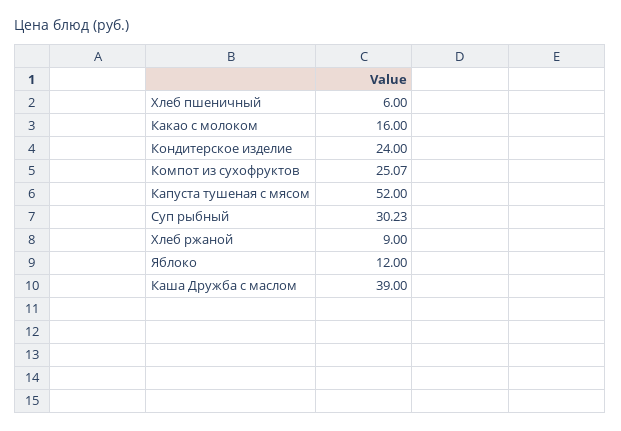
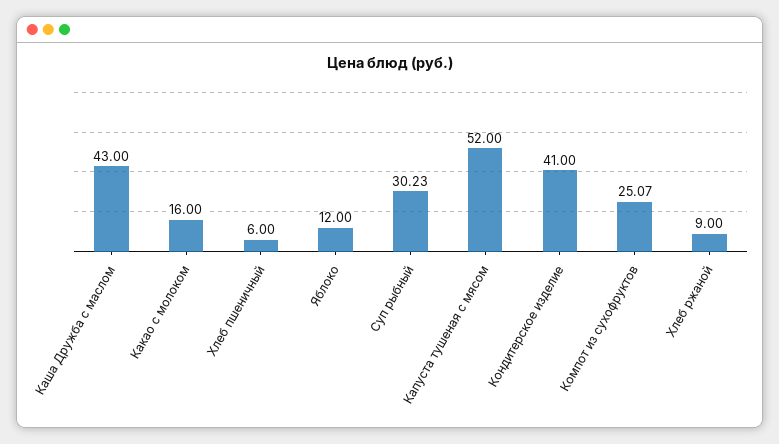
  {
    "Хлеб пшеничный": 6,
    "Какао с молоком": 16,
-   "Кондитерское изделие": 24,
+   "Кондитерское изделие": 41,
    "Компот из сухофруктов": 25.07,
    "Капуста тушеная с мясом": 52,
    "Суп рыбный": 30.23,
    "Хлеб ржаной": 9,
    "Яблоко": 12,
-   "Каша Дружба с маслом": 39
+   "Каша Дружба с маслом": 43
  }

